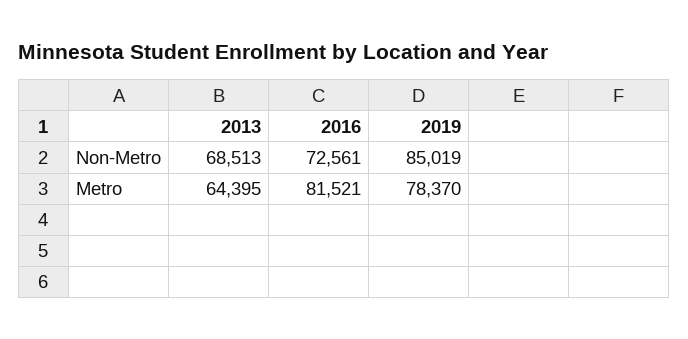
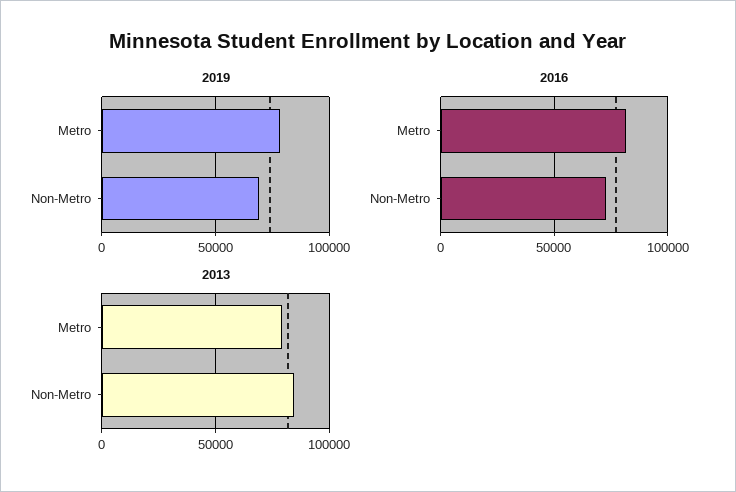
  {
    "2013": {
-     "Non-Metro": 68513,
+     "Non-Metro": 85000,
-     "Metro": 64395
+     "Metro": 80000
    },
    "2016": {
      "Non-Metro": 72561,
      "Metro": 81521
    },
    "2019": {
-     "Non-Metro": 85019,
+     "Non-Metro": 70000,
      "Metro": 78370
    }
  }

